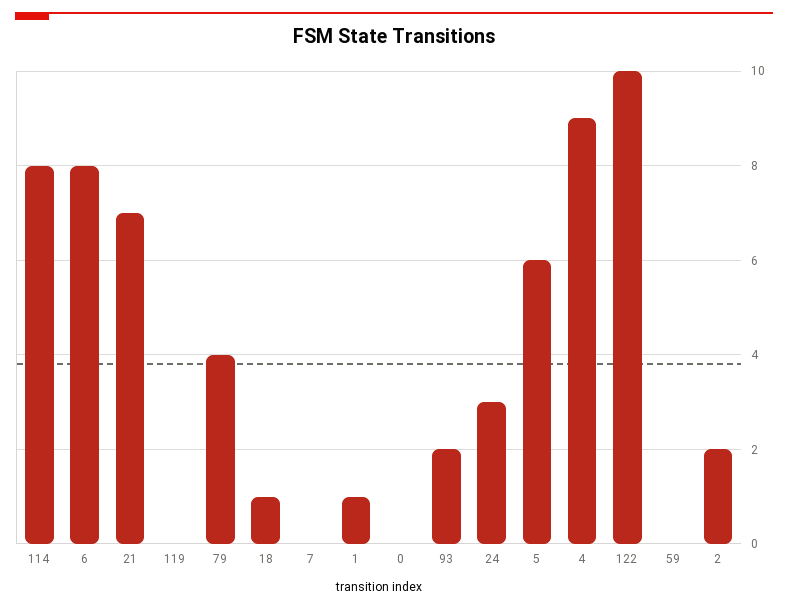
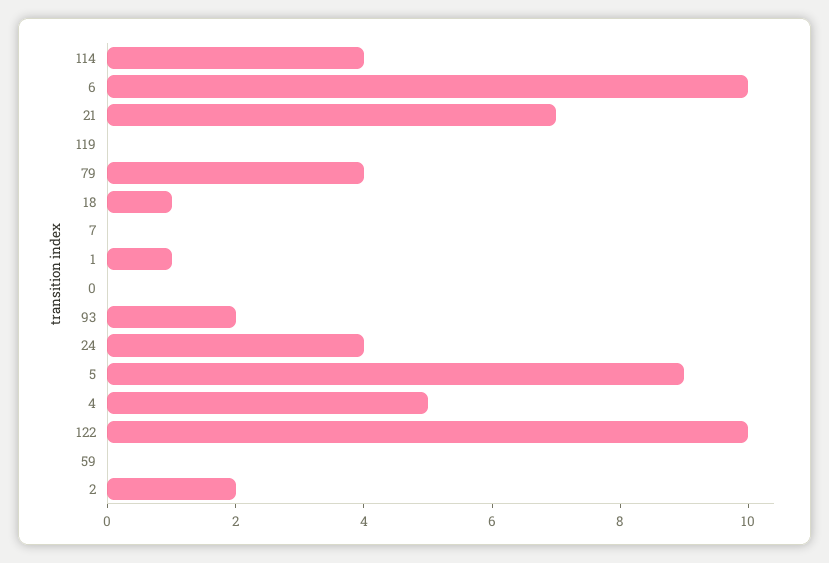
  {
-   "114": 8,
+   "114": 4,
-   "6": 8,
+   "6": 10,
    "21": 7,
    "119": 0,
    "79": 4,
    "18": 1,
    "7": 0,
    "1": 1,
    "0": 0,
    "93": 2,
-   "24": 3,
+   "24": 4,
-   "5": 6,
+   "5": 9,
-   "4": 9,
+   "4": 5,
    "122": 10,
    "59": 0,
    "2": 2
  }

